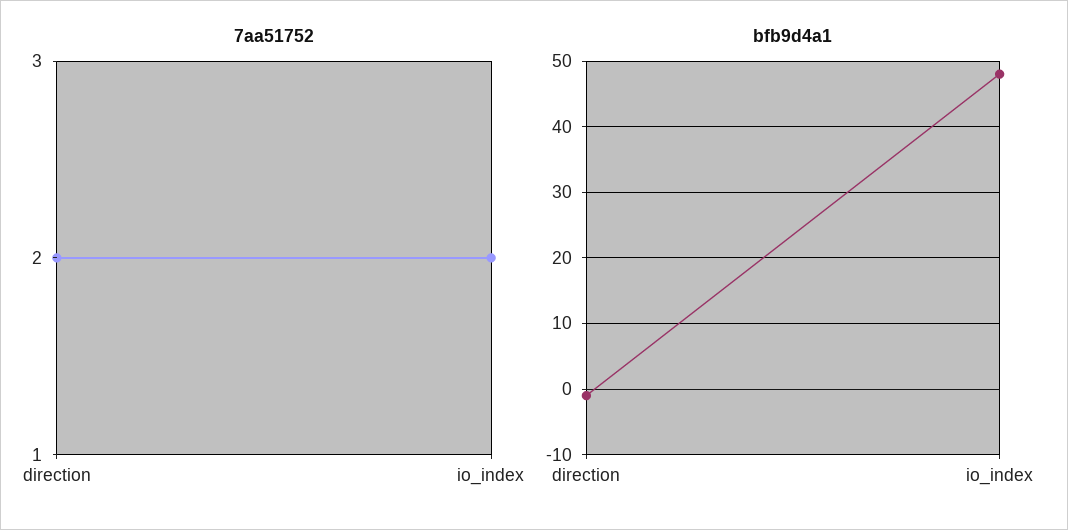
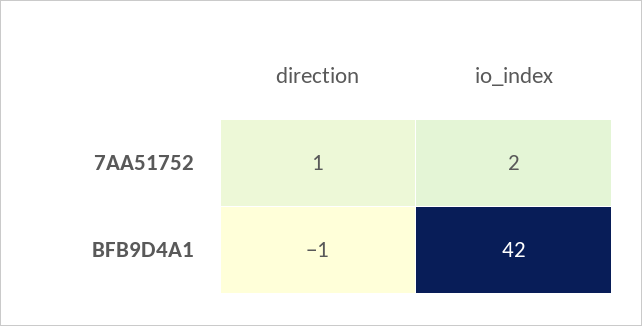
  {
    "7aa51752": {
-     "direction": 2,
+     "direction": 1,
      "io_index": 2
    },
    "bfb9d4a1": {
      "direction": -1,
-     "io_index": 48
+     "io_index": 42
    }
  }

